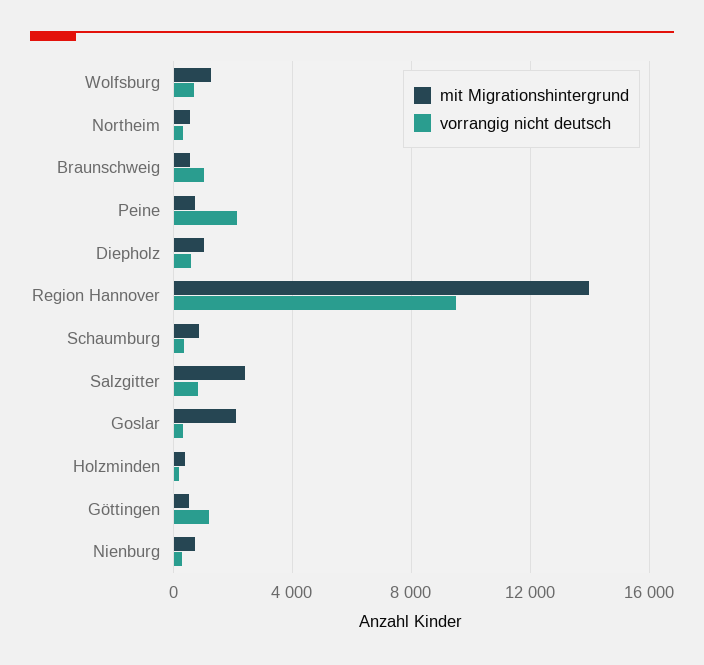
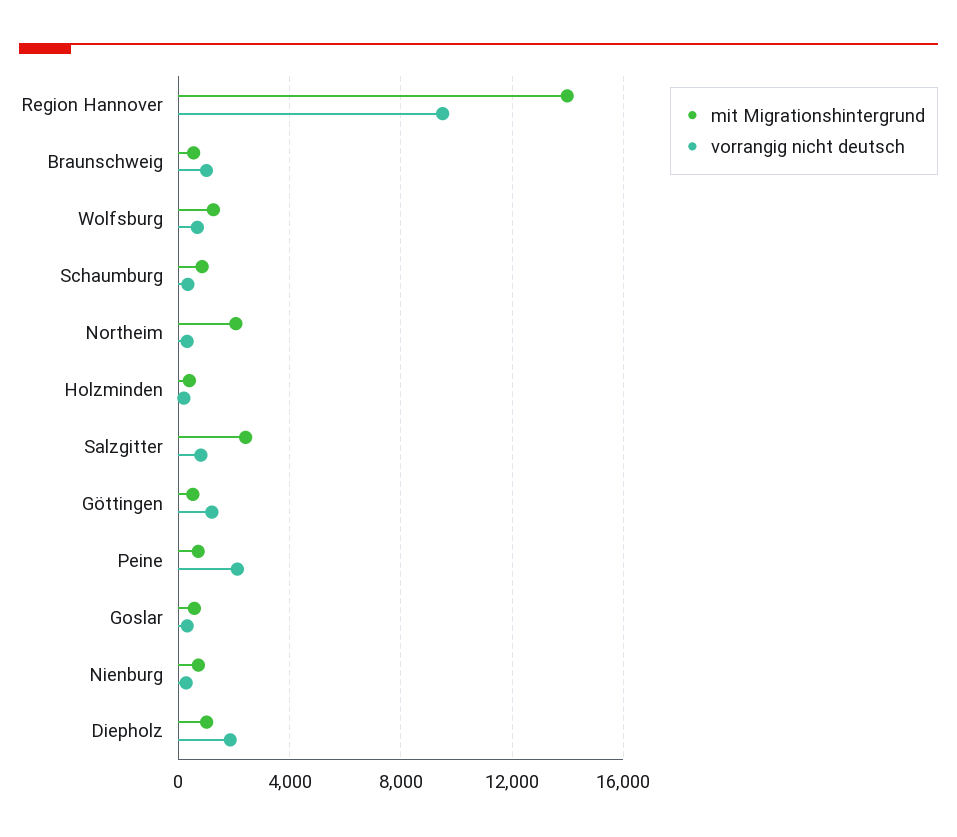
  {
    "mit Migrationshintergrund": {
      "Wolfsburg": 1500,
-     "Northeim": 500,
+     "Northeim": 2000,
      "Braunschweig": 500,
      "Peine": 500,
      "Diepholz": 1000,
      "Region Hannover": 14000,
      "Schaumburg": 1000,
      "Salzgitter": 2500,
-     "Goslar": 2000,
+     "Goslar": 500,
      "Holzminden": 500,
      "Göttingen": 500,
      "Nienburg": 500
    },
    "vorrangig nicht deutsch": {
      "Wolfsburg": 500,
      "Northeim": 500,
      "Braunschweig": 1000,
      "Peine": 2000,
-     "Diepholz": 500,
+     "Diepholz": 2000,
      "Region Hannover": 9500,
      "Schaumburg": 500,
      "Salzgitter": 1000,
      "Goslar": 500,
      "Holzminden": 0,
      "Göttingen": 1000,
      "Nienburg": 500
    }
  }

